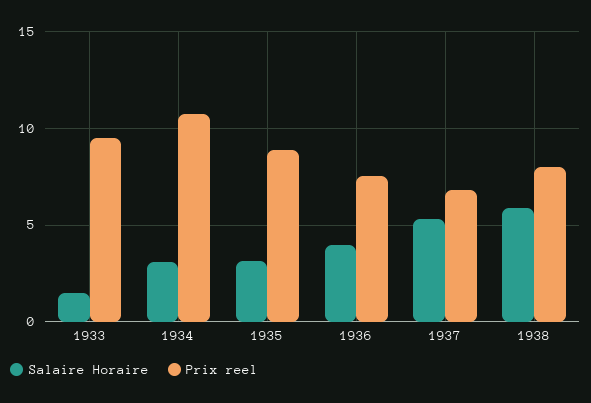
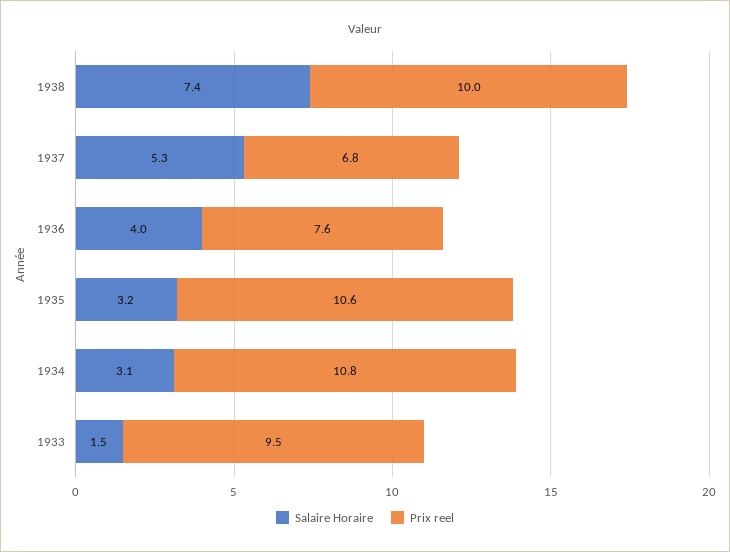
  {
    "Salaire Horaire": {
      "1933": 1.5,
      "1934": 3.1,
      "1935": 3.2,
      "1936": 4,
      "1937": 5.3,
-     "1938": 6
+     "1938": 7.4
    },
    "Prix reel": {
      "1933": 9.5,
      "1934": 10.8,
-     "1935": 9,
+     "1935": 10.6,
      "1936": 7.6,
      "1937": 6.8,
-     "1938": 8
+     "1938": 10
    }
  }

